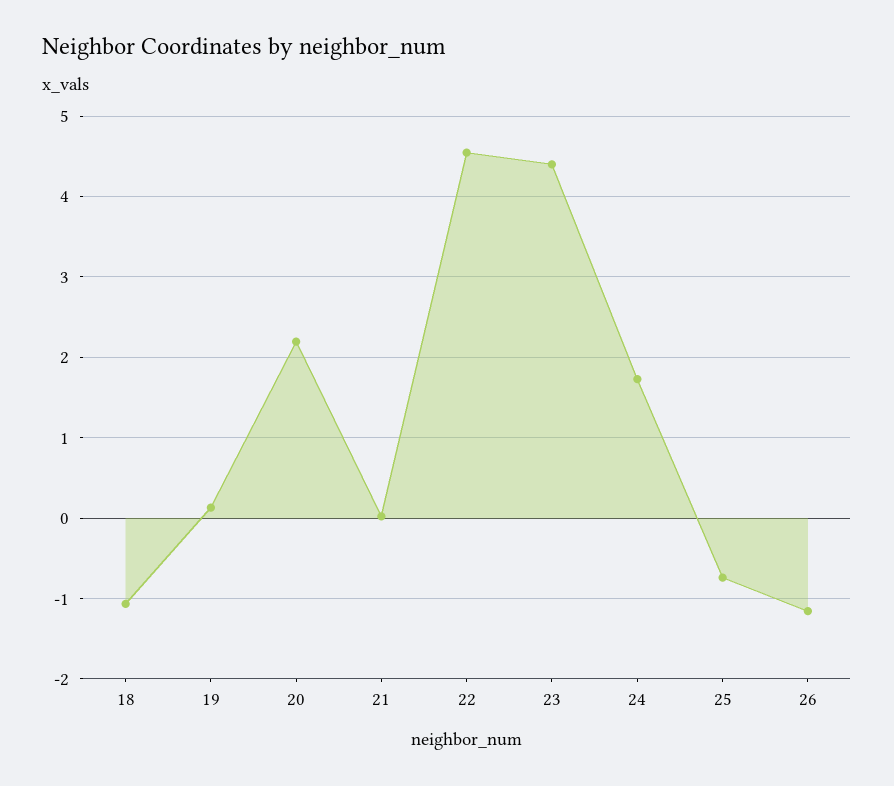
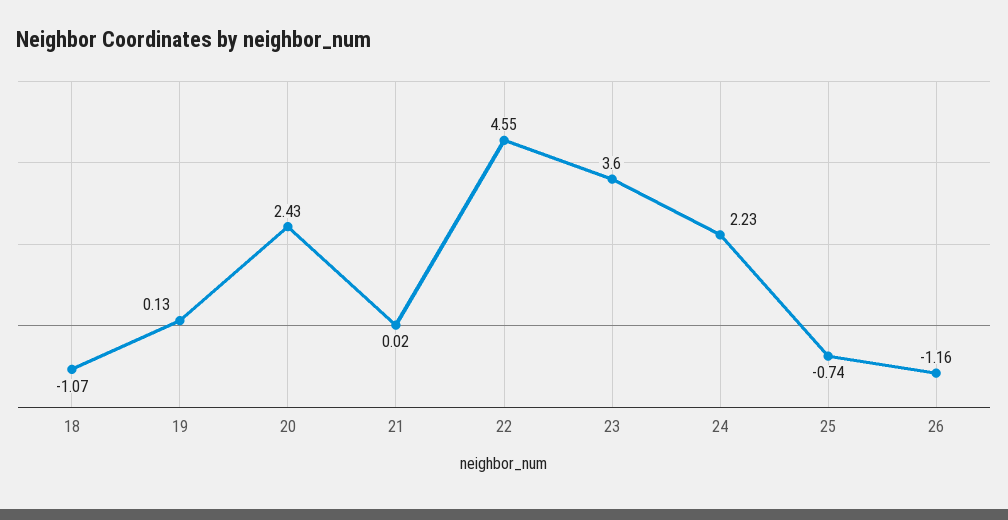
  {
    "18": -1.07,
    "19": 0.13,
-   "20": 2.2,
+   "20": 2.43,
    "21": 0.02,
    "22": 4.55,
-   "23": 4.4,
+   "23": 3.6,
-   "24": 1.7,
+   "24": 2.23,
    "25": -0.74,
    "26": -1.16
  }

